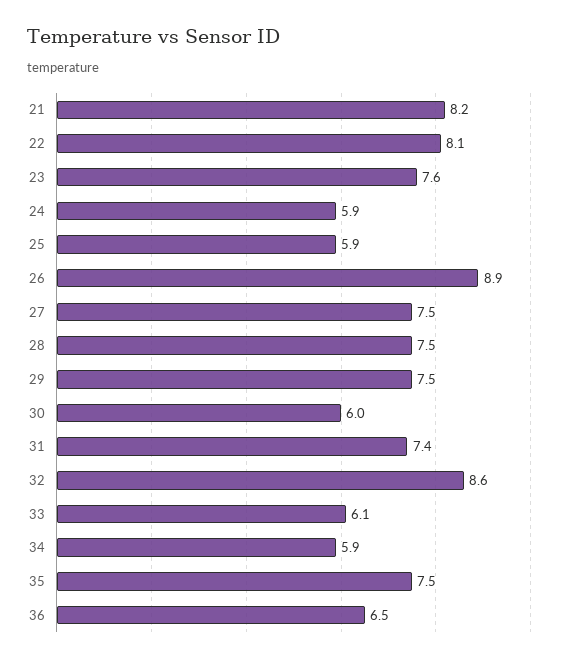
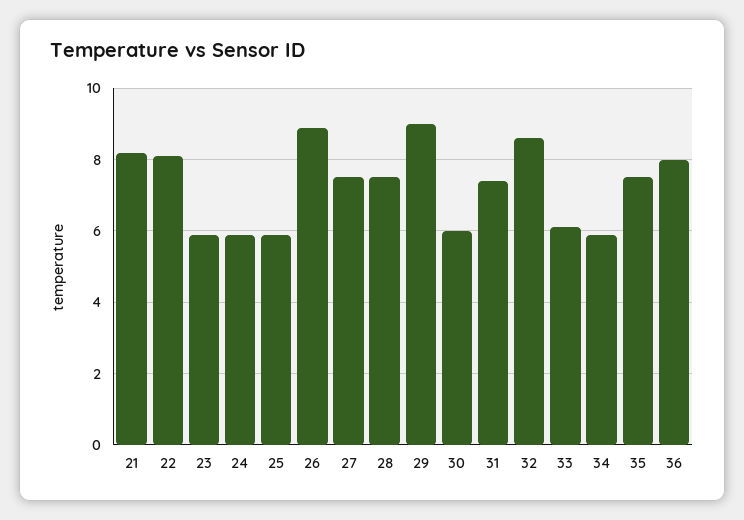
  {
    "21": 8.2,
    "22": 8.1,
-   "23": 7.6,
+   "23": 6,
    "24": 5.9,
    "25": 5.9,
    "26": 8.9,
    "27": 7.5,
    "28": 7.5,
-   "29": 7.5,
+   "29": 9,
    "30": 6,
    "31": 7.4,
    "32": 8.6,
    "33": 6.1,
    "34": 5.9,
    "35": 7.5,
-   "36": 6.5
+   "36": 8
  }

